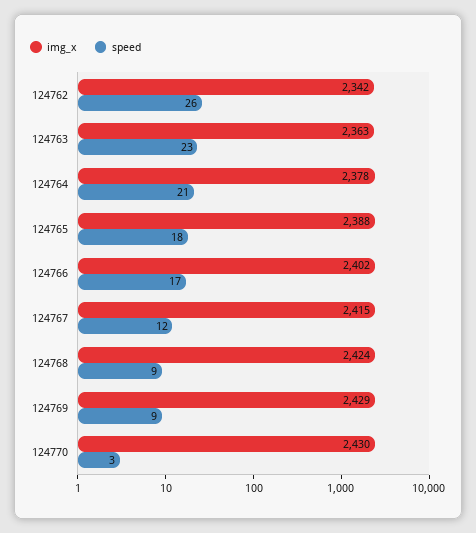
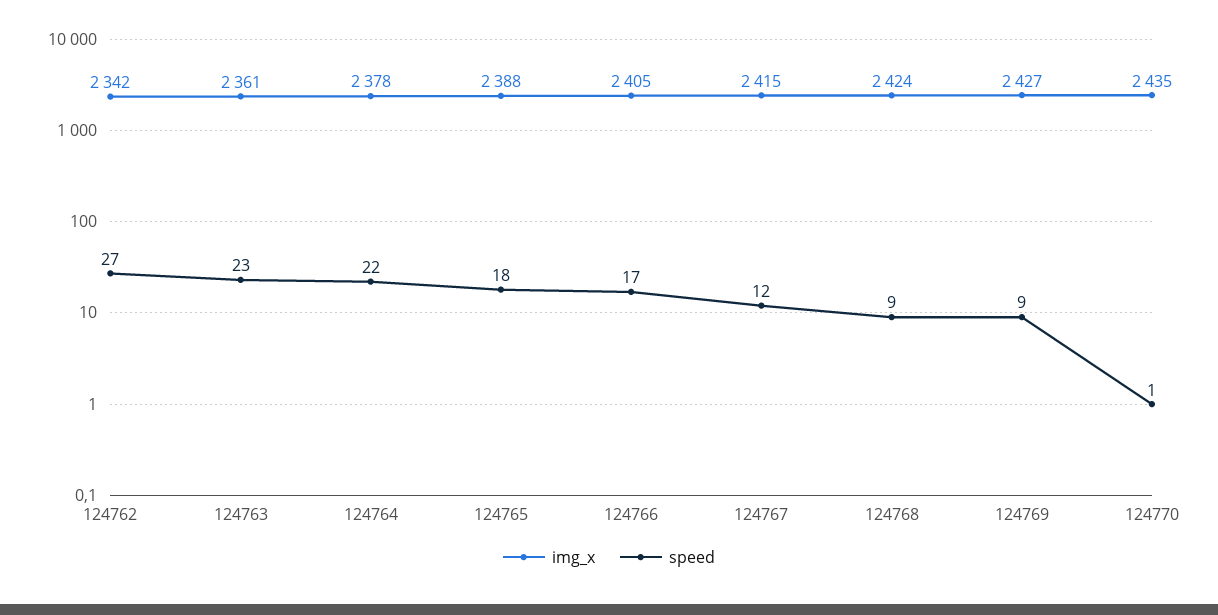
  {
    "img_x": {
      "124762": 2342,
-     "124763": 2363,
+     "124763": 2361,
      "124764": 2378,
      "124765": 2388,
-     "124766": 2402,
+     "124766": 2405,
      "124767": 2415,
      "124768": 2424,
-     "124769": 2429,
+     "124769": 2427,
-     "124770": 2430
+     "124770": 2435
    },
    "speed": {
-     "124762": 26,
+     "124762": 27,
      "124763": 23,
-     "124764": 21,
+     "124764": 22,
      "124765": 18,
      "124766": 17,
      "124767": 12,
      "124768": 9,
      "124769": 9,
-     "124770": 3
+     "124770": 1
    }
  }

